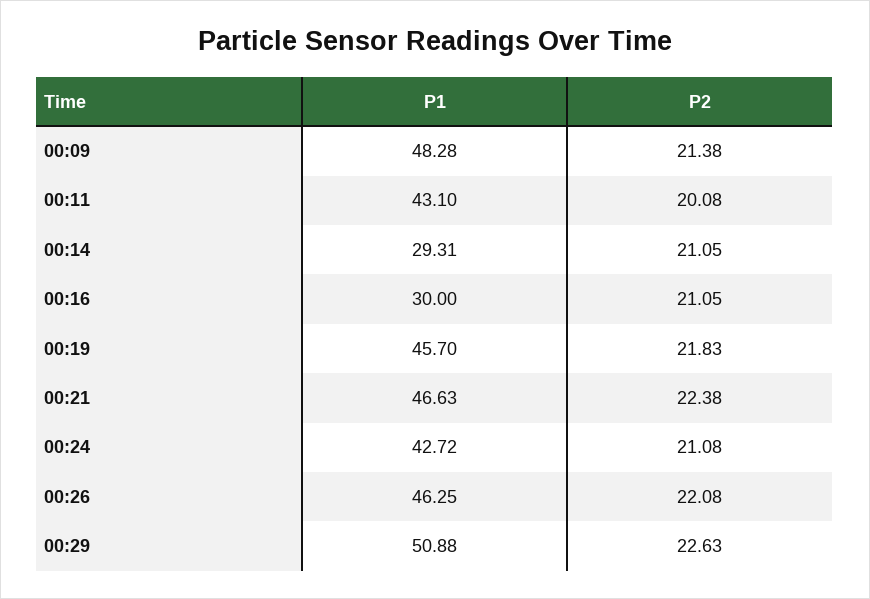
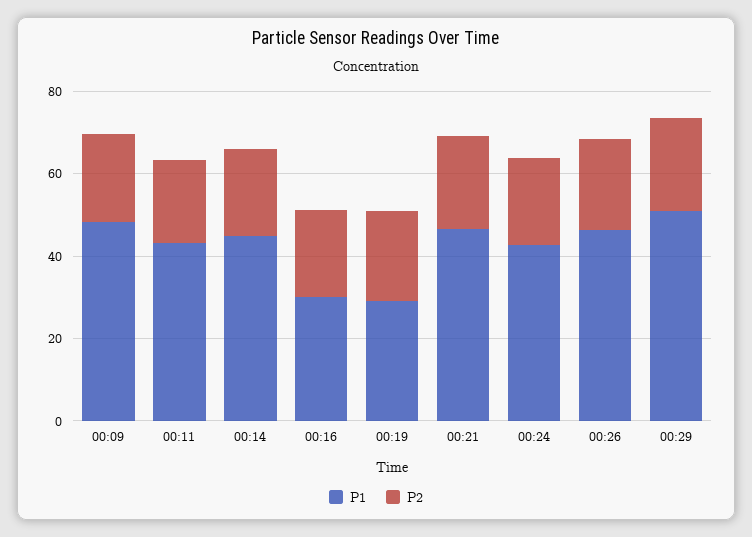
  {
    "P1": {
      "00:09": 48.28,
      "00:11": 43.1,
-     "00:14": 29.31,
+     "00:14": 45,
      "00:16": 30,
-     "00:19": 45.7,
+     "00:19": 30,
      "00:21": 46.63,
      "00:24": 42.72,
      "00:26": 46.25,
      "00:29": 50.88
    },
    "P2": {
      "00:09": 21.38,
      "00:11": 20.08,
      "00:14": 21.05,
      "00:16": 21.05,
      "00:19": 21.83,
      "00:21": 22.38,
      "00:24": 21.08,
      "00:26": 22.08,
      "00:29": 22.63
    }
  }

